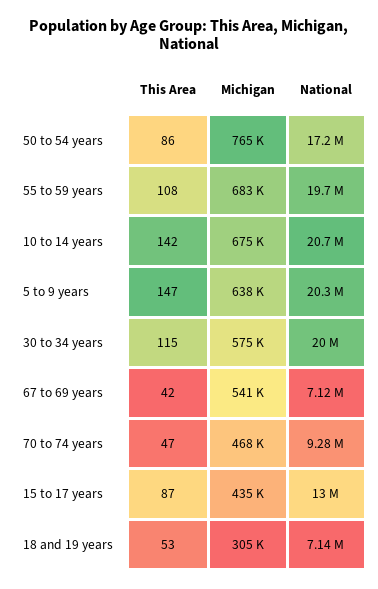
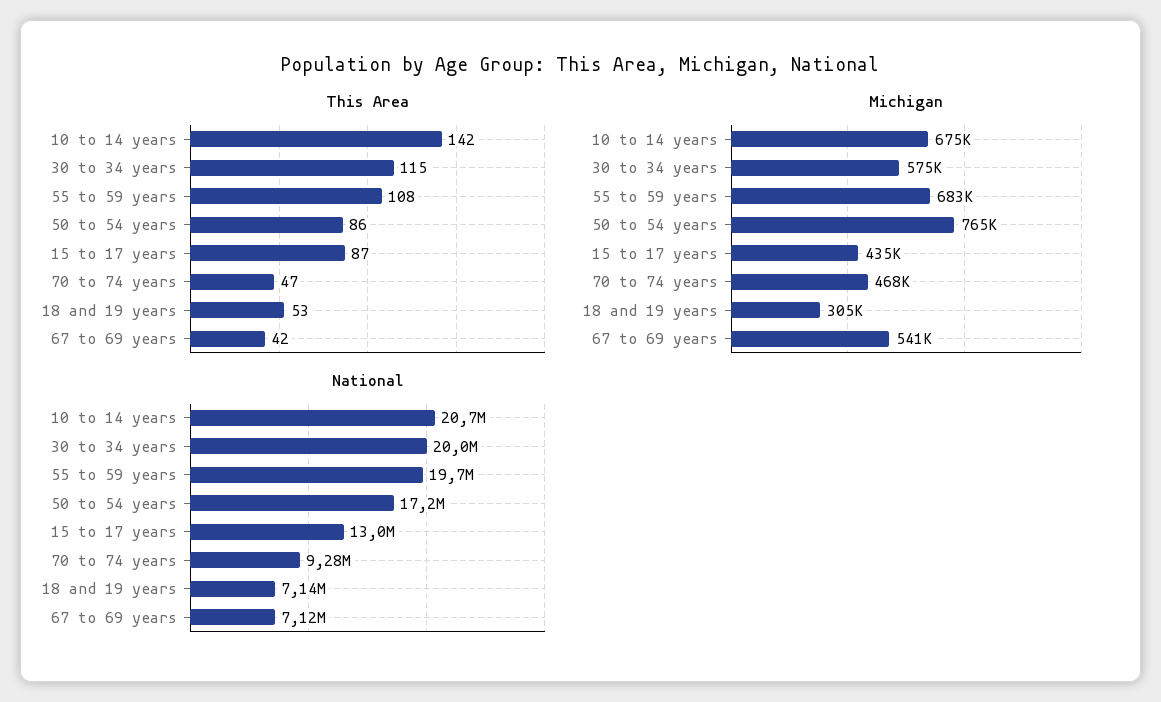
  {
    "This Area": {
      "50 to 54 years": 86,
      "55 to 59 years": 108,
      "10 to 14 years": 142,
-     "5 to 9 years": 147,
      "30 to 34 years": 115,
      "67 to 69 years": 42,
      "70 to 74 years": 47,
      "15 to 17 years": 87,
      "18 and 19 years": 53
    },
    "Michigan": {
      "50 to 54 years": 765000,
      "55 to 59 years": 683000,
      "10 to 14 years": 675000,
-     "5 to 9 years": 638000,
      "30 to 34 years": 575000,
      "67 to 69 years": 541000,
      "70 to 74 years": 468000,
      "15 to 17 years": 435000,
      "18 and 19 years": 305000
    },
    "National": {
      "50 to 54 years": 17200000,
      "55 to 59 years": 19700000,
      "10 to 14 years": 20700000,
-     "5 to 9 years": 20300000,
      "30 to 34 years": 20000000,
      "67 to 69 years": 7120000,
      "70 to 74 years": 9280000,
      "15 to 17 years": 13000000,
      "18 and 19 years": 7140000
    }
  }

